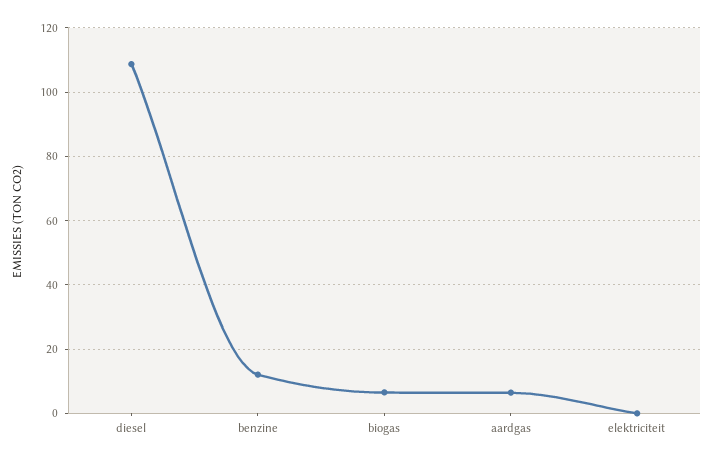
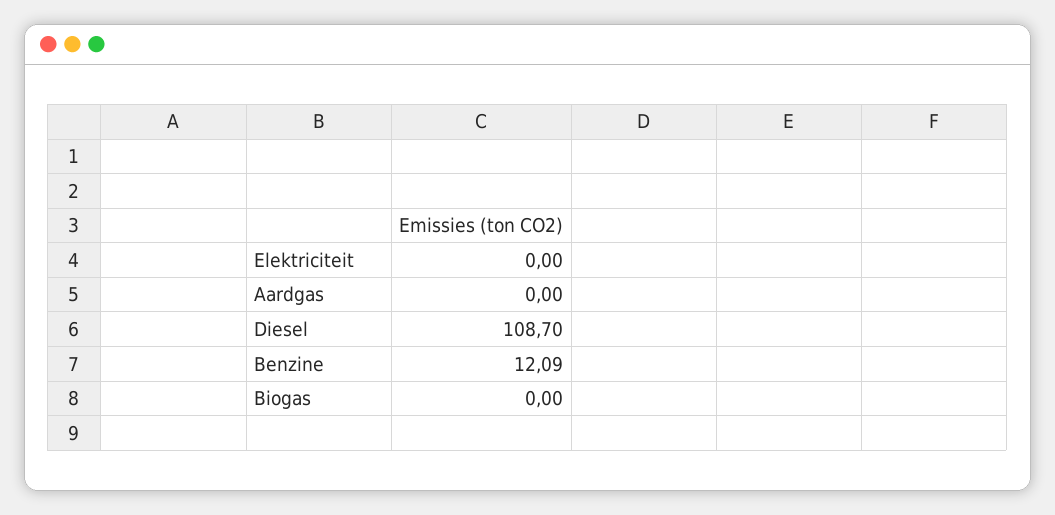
  {
    "diesel": 108.7,
    "benzine": 12.09,
-   "biogas": 6,
+   "biogas": 0,
-   "aardgas": 6,
+   "aardgas": 0,
    "elektriciteit": 0
  }

